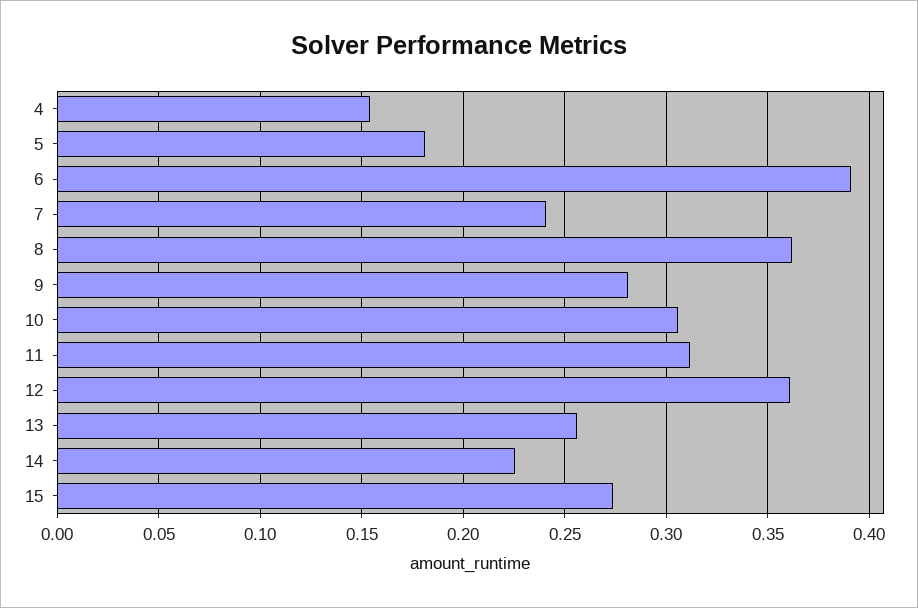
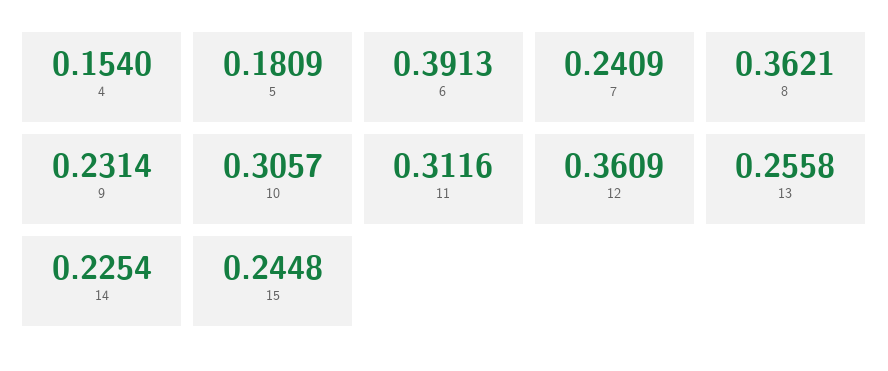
  {
    "4": 0.154,
    "5": 0.1809,
    "6": 0.3913,
    "7": 0.2409,
    "8": 0.3621,
-   "9": 0.28,
+   "9": 0.2314,
    "10": 0.3057,
    "11": 0.3116,
    "12": 0.3609,
    "13": 0.2558,
    "14": 0.2254,
-   "15": 0.275
+   "15": 0.2448
  }

